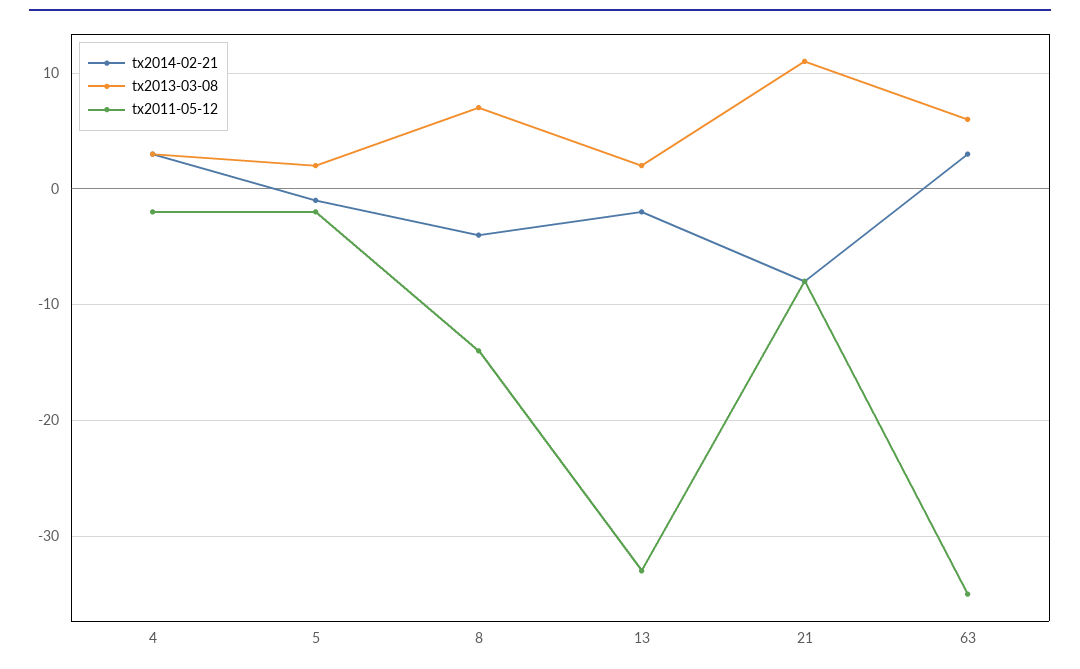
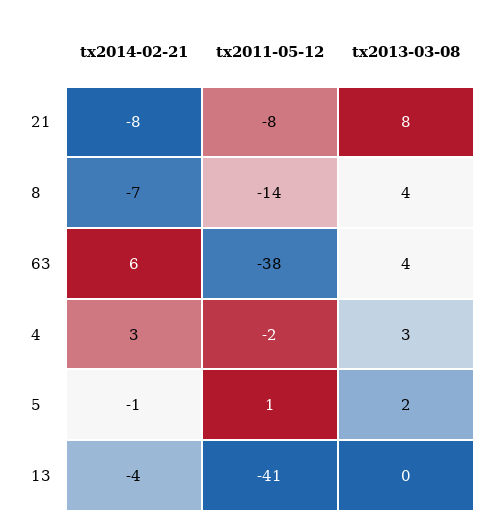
  {
    "tx2014-02-21": {
      "4": 3,
      "5": -1,
-     "8": -4,
+     "8": -7,
-     "13": -2,
+     "13": -4,
      "21": -8,
-     "63": 3
+     "63": 6
    },
    "tx2013-03-08": {
      "4": 3,
      "5": 2,
-     "8": 7,
+     "8": 4,
-     "13": 2,
+     "13": 0,
-     "21": 11,
+     "21": 8,
-     "63": 6
+     "63": 4
    },
    "tx2011-05-12": {
      "4": -2,
-     "5": -2,
+     "5": 1,
      "8": -14,
-     "13": -33,
+     "13": -41,
      "21": -8,
-     "63": -35
+     "63": -38
    }
  }

